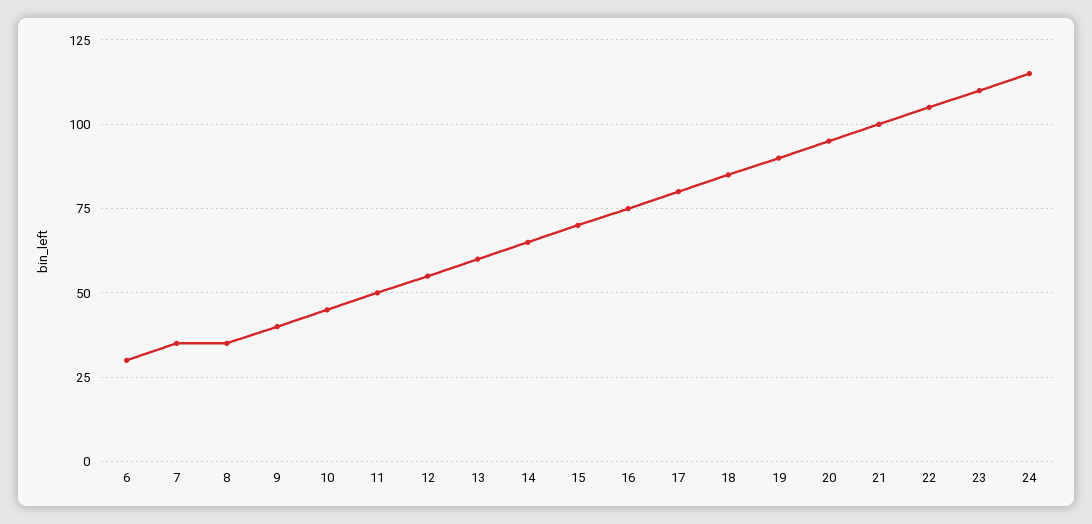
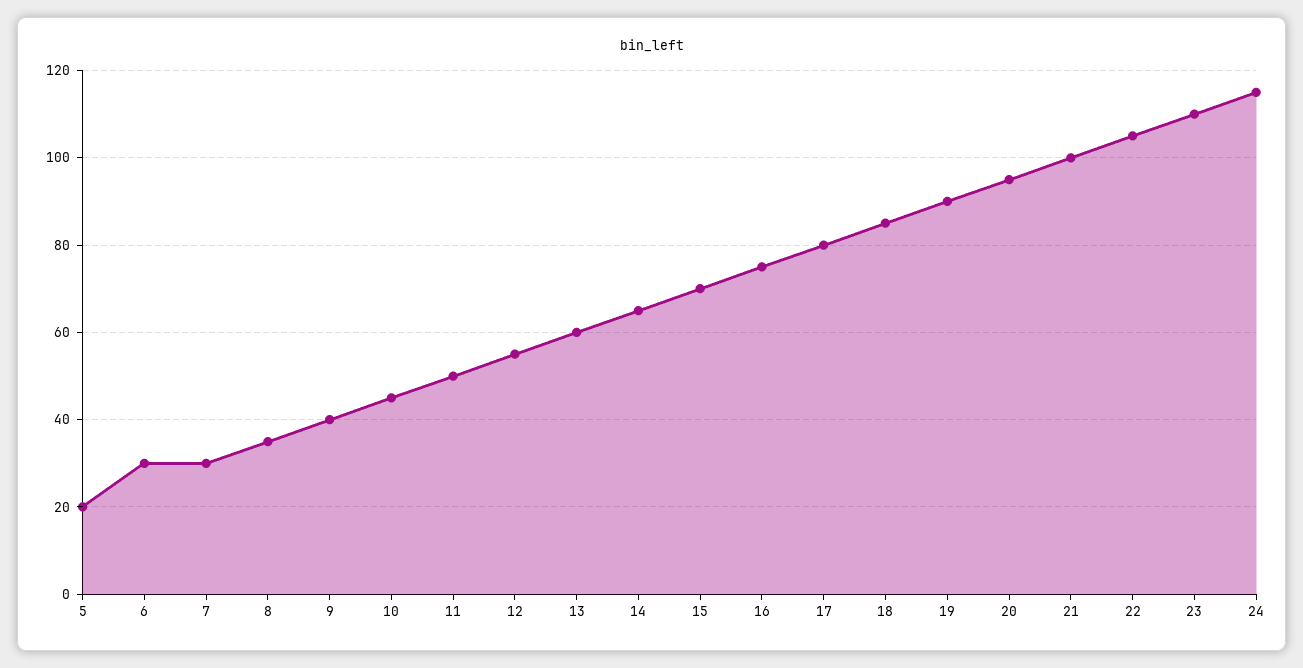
  {
    "6": 30,
-   "7": 35,
+   "7": 30,
    "8": 35,
    "9": 40,
    "10": 45,
    "11": 50,
    "12": 55,
    "13": 60,
    "14": 65,
    "15": 70,
    "16": 75,
    "17": 80,
    "18": 85,
    "19": 90,
    "20": 95,
    "21": 100,
    "22": 105,
    "23": 110,
-   "24": 115
+   "24": 115,
+   "5": 20
  }

